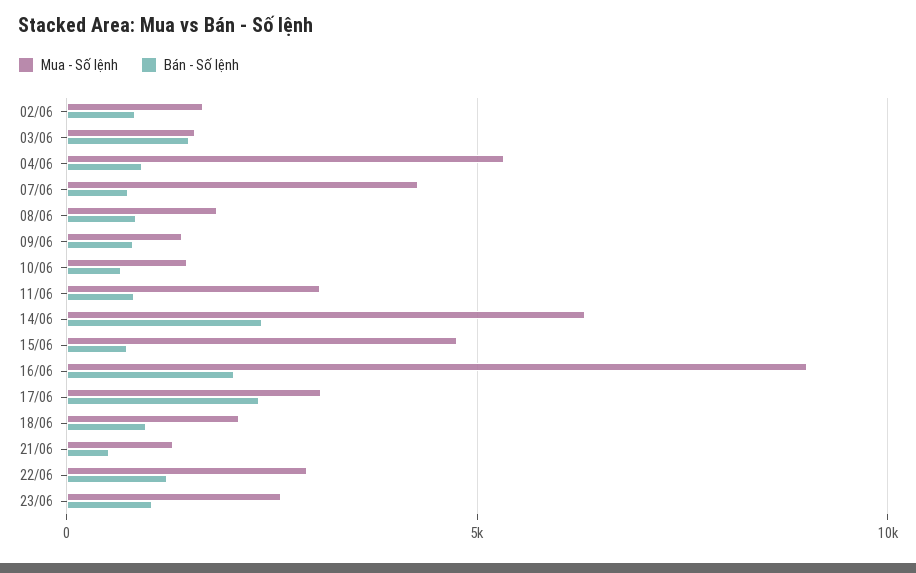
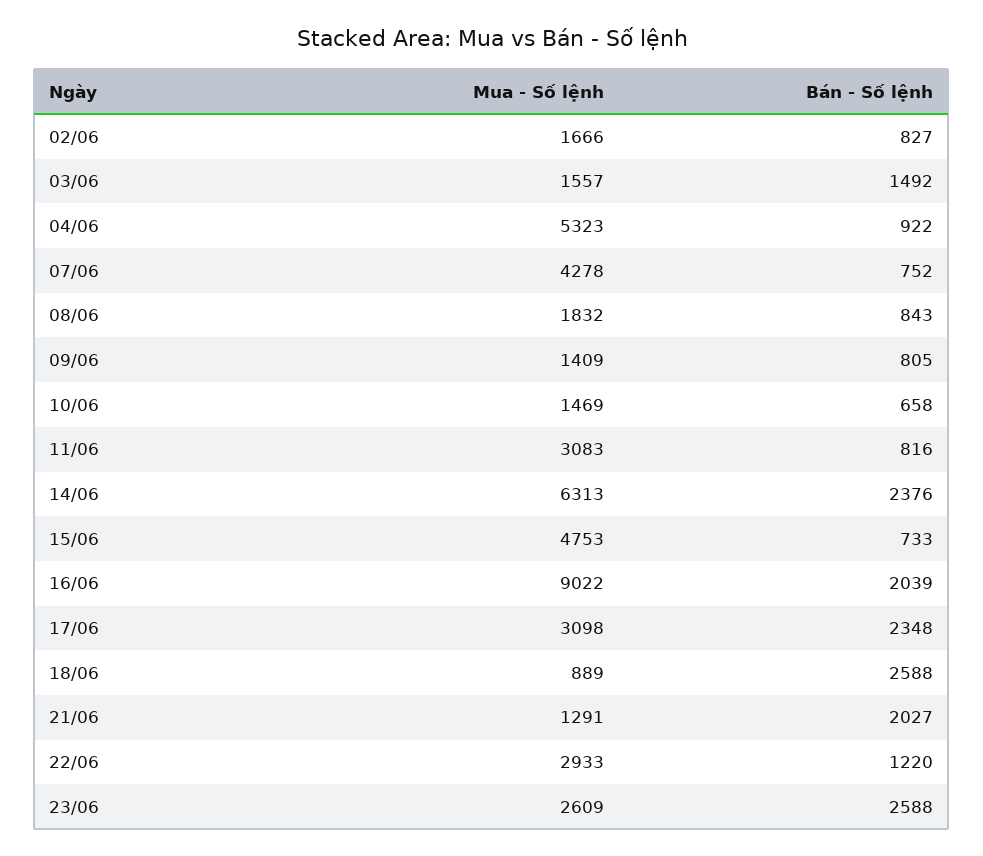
  {
    "Mua - Số lệnh": {
      "02/06": 1666,
      "03/06": 1557,
      "04/06": 5323,
      "07/06": 4278,
      "08/06": 1832,
      "09/06": 1409,
      "10/06": 1469,
      "11/06": 3083,
      "14/06": 6313,
      "15/06": 4753,
      "16/06": 9022,
      "17/06": 3098,
-     "18/06": 2000,
+     "18/06": 889,
      "21/06": 1291,
      "22/06": 2933,
      "23/06": 2609
    },
    "Bán - Số lệnh": {
      "02/06": 827,
      "03/06": 1492,
      "04/06": 922,
      "07/06": 752,
      "08/06": 843,
      "09/06": 805,
      "10/06": 658,
      "11/06": 816,
      "14/06": 2376,
      "15/06": 733,
      "16/06": 2039,
      "17/06": 2348,
-     "18/06": 1000,
+     "18/06": 2588,
-     "21/06": 500,
+     "21/06": 2027,
      "22/06": 1220,
-     "23/06": 1000
+     "23/06": 2588
    }
  }

